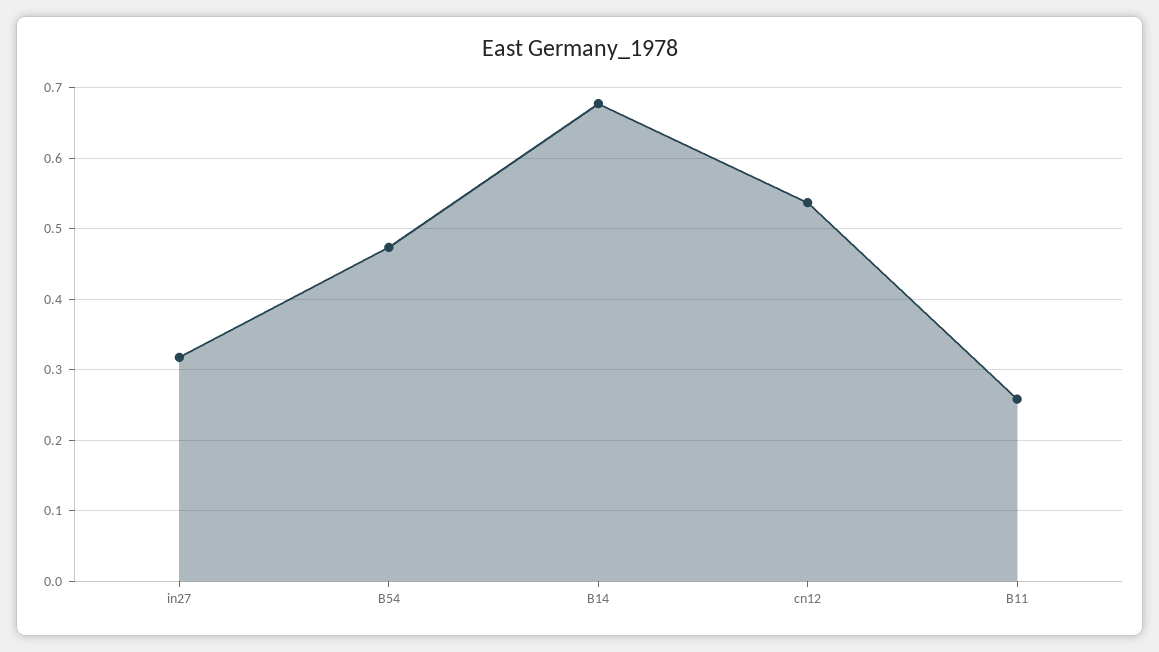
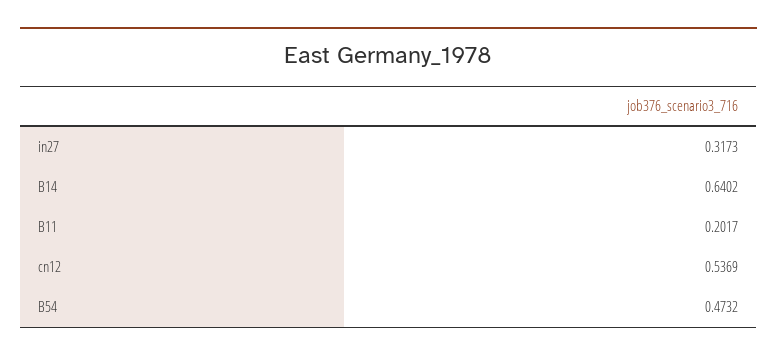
  {
    "in27": 0.3173,
    "B54": 0.4732,
-   "B14": 0.68,
+   "B14": 0.6402,
    "cn12": 0.5369,
-   "B11": 0.26
+   "B11": 0.2017
  }

